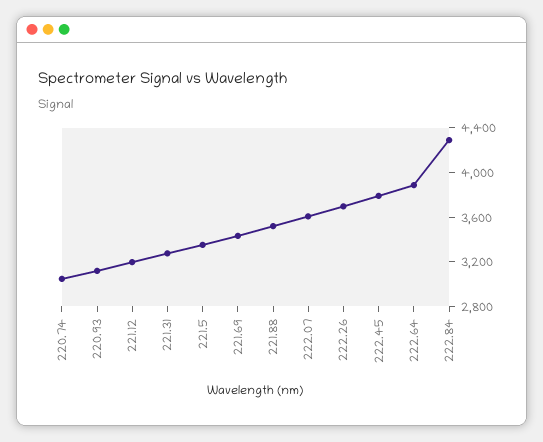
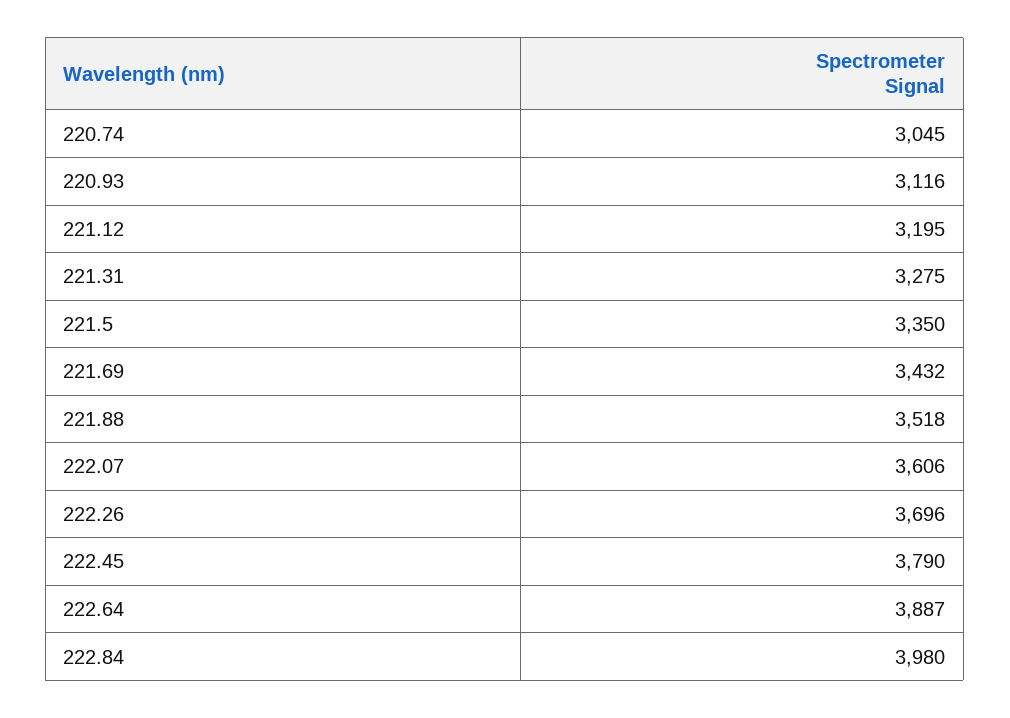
  {
    "220.74": 3045,
    "220.93": 3116,
    "221.12": 3195,
    "221.31": 3275,
    "221.5": 3350,
    "221.69": 3432,
    "221.88": 3518,
    "222.07": 3606,
    "222.26": 3696,
    "222.45": 3790,
    "222.64": 3887,
-   "222.84": 4300
+   "222.84": 3980
  }

